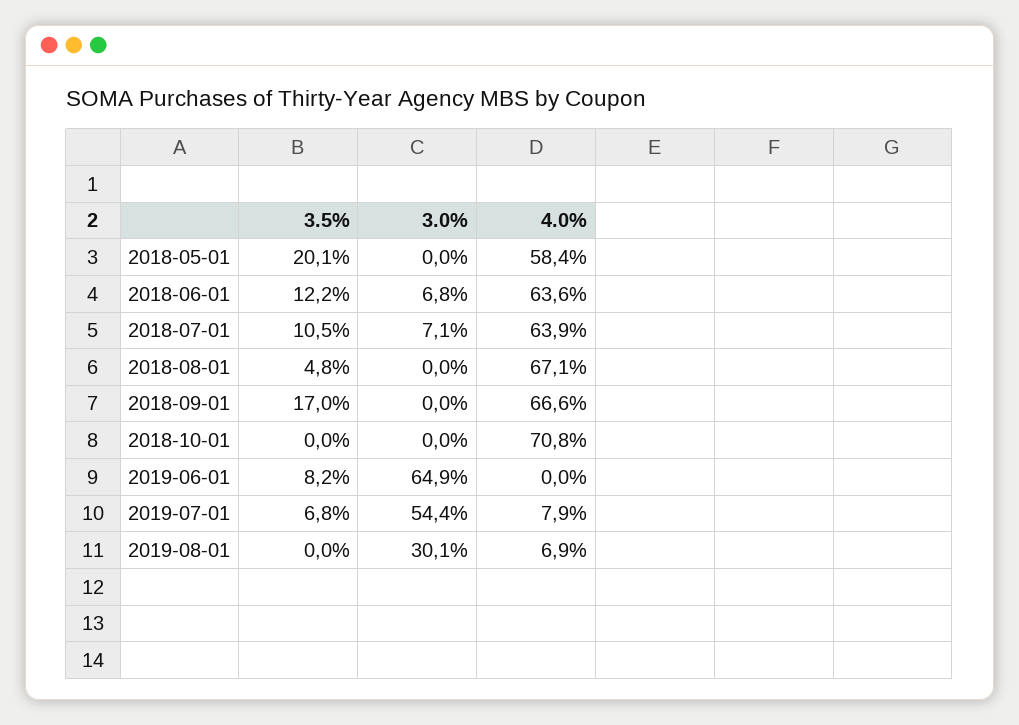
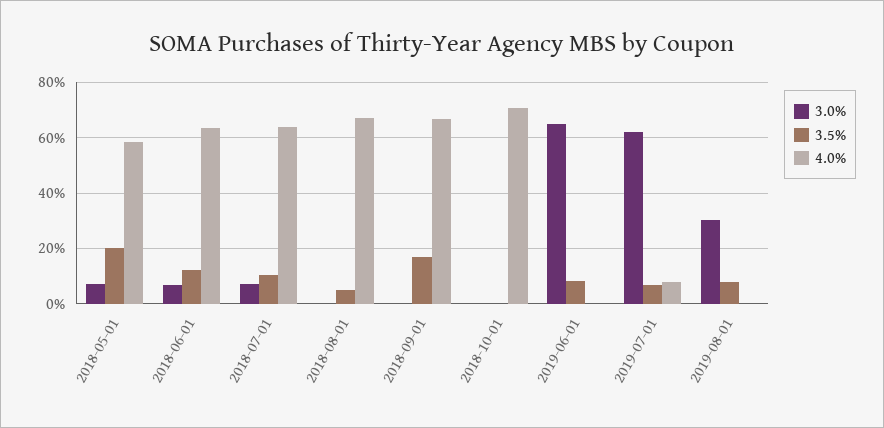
  {
    "3.5%": {
      "2018-05-01": 20.1,
      "2018-06-01": 12.2,
      "2018-07-01": 10.5,
      "2018-08-01": 4.8,
      "2018-09-01": 17,
      "2018-10-01": 0,
      "2019-06-01": 8.2,
      "2019-07-01": 6.8,
-     "2019-08-01": 0
+     "2019-08-01": 7.5
    },
    "3.0%": {
-     "2018-05-01": 0,
+     "2018-05-01": 7.5,
      "2018-06-01": 6.8,
      "2018-07-01": 7.1,
      "2018-08-01": 0,
      "2018-09-01": 0,
      "2018-10-01": 0,
      "2019-06-01": 64.9,
-     "2019-07-01": 54.4,
+     "2019-07-01": 62.5,
      "2019-08-01": 30.1
    },
    "4.0%": {
      "2018-05-01": 58.4,
      "2018-06-01": 63.6,
      "2018-07-01": 63.9,
      "2018-08-01": 67.1,
      "2018-09-01": 66.6,
      "2018-10-01": 70.8,
      "2019-06-01": 0,
      "2019-07-01": 7.9,
-     "2019-08-01": 6.9
+     "2019-08-01": 0
    }
  }

